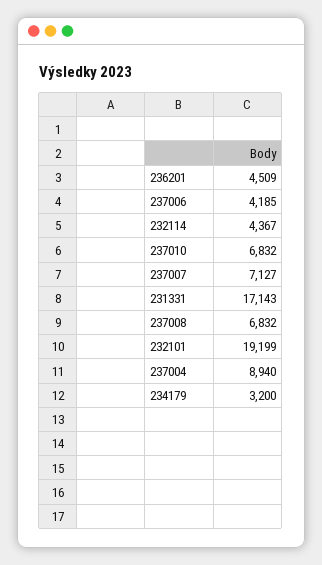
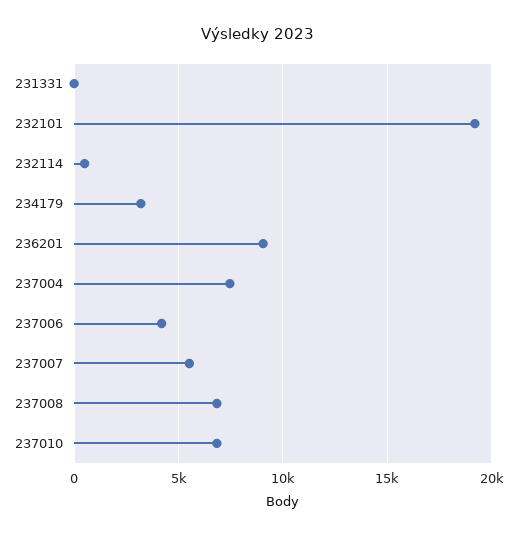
  {
-   "236201": 4509,
+   "236201": 9000,
    "237006": 4185,
-   "232114": 4367,
+   "232114": 500,
    "237010": 6832,
-   "237007": 7127,
+   "237007": 5500,
-   "231331": 17143,
+   "231331": 0,
    "237008": 6832,
    "232101": 19199,
-   "237004": 8940,
+   "237004": 7500,
    "234179": 3200
  }

